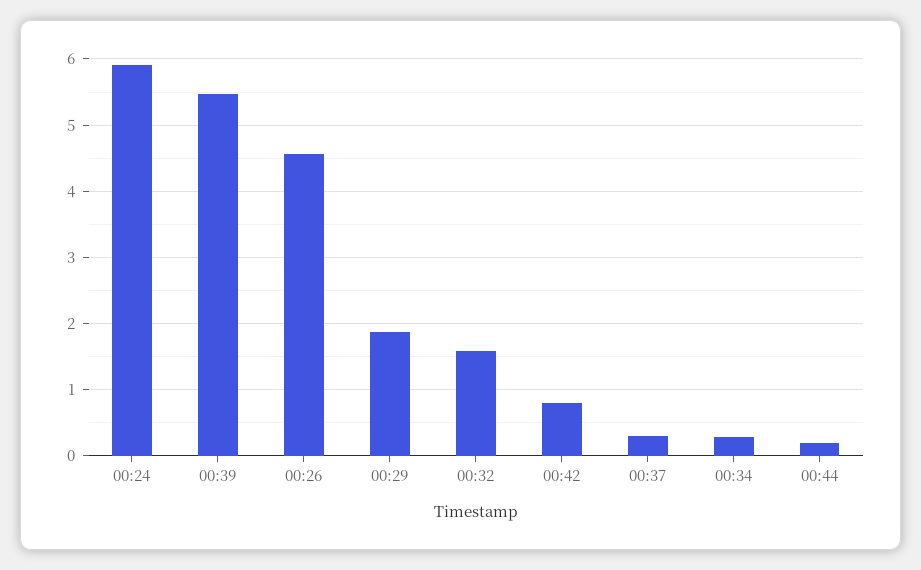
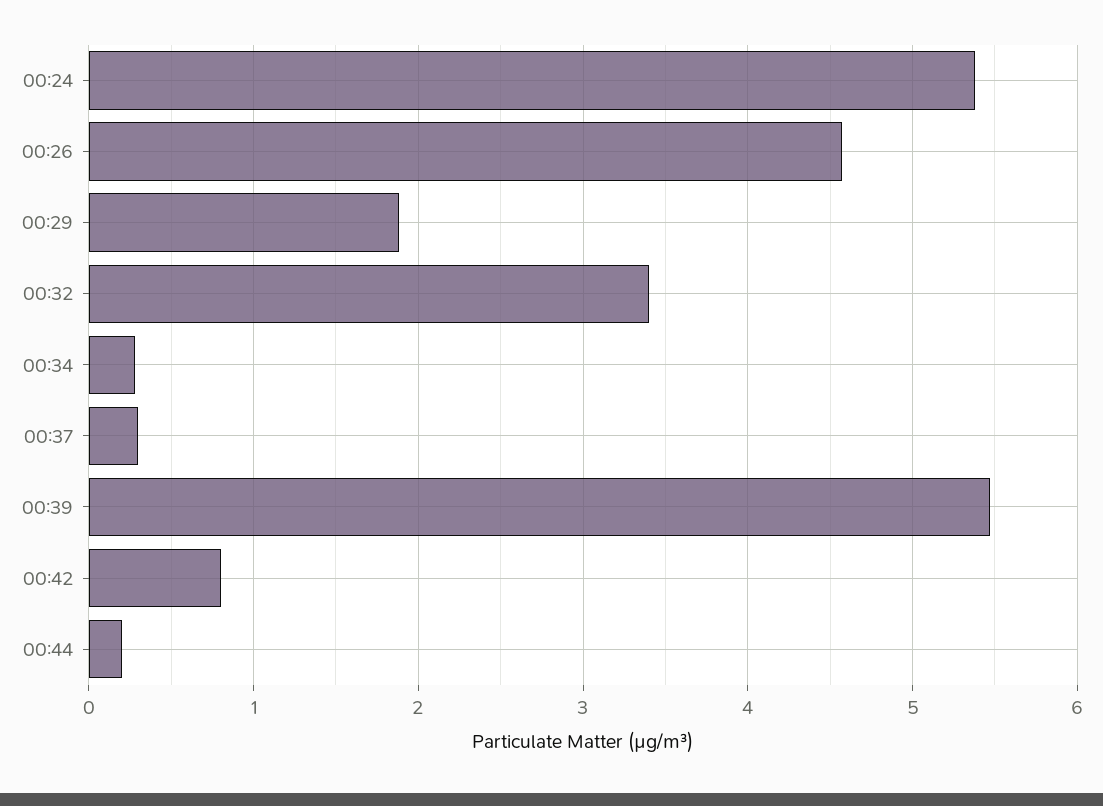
  {
-   "00:24": 5.9,
+   "00:24": 5.4,
    "00:39": 5.5,
    "00:26": 4.6,
    "00:29": 1.9,
-   "00:32": 1.6,
+   "00:32": 3.4,
    "00:42": 0.8,
    "00:37": 0.3,
    "00:34": 0.3,
    "00:44": 0.2
  }

